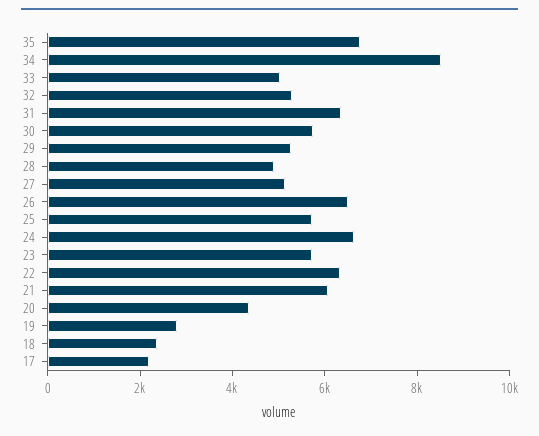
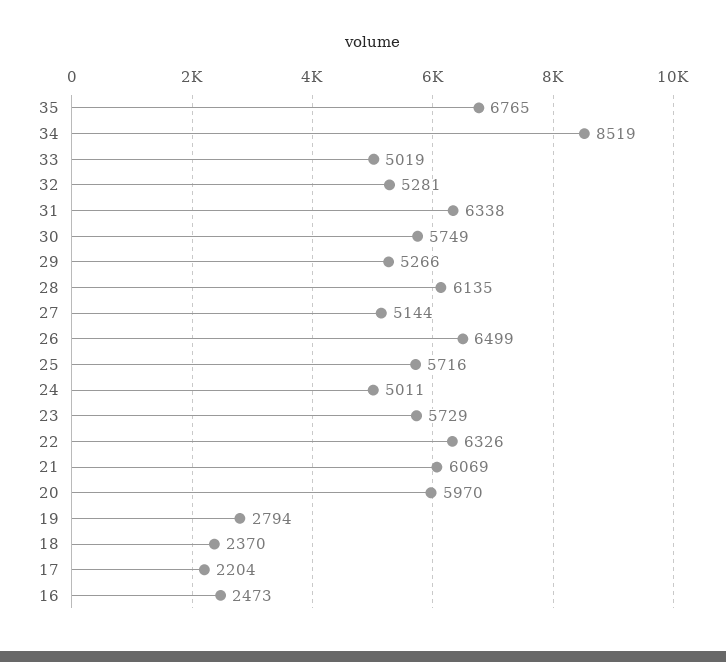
  {
    "35": 6765,
    "34": 8519,
    "33": 5019,
    "32": 5281,
    "31": 6338,
    "30": 5749,
    "29": 5266,
-   "28": 5000,
+   "28": 6135,
    "27": 5144,
    "26": 6499,
    "25": 5716,
-   "24": 6500,
+   "24": 5011,
    "23": 5729,
    "22": 6326,
    "21": 6069,
-   "20": 4500,
+   "20": 5970,
    "19": 2794,
    "18": 2370,
-   "17": 2204
+   "17": 2204,
+   "16": 2473
  }

